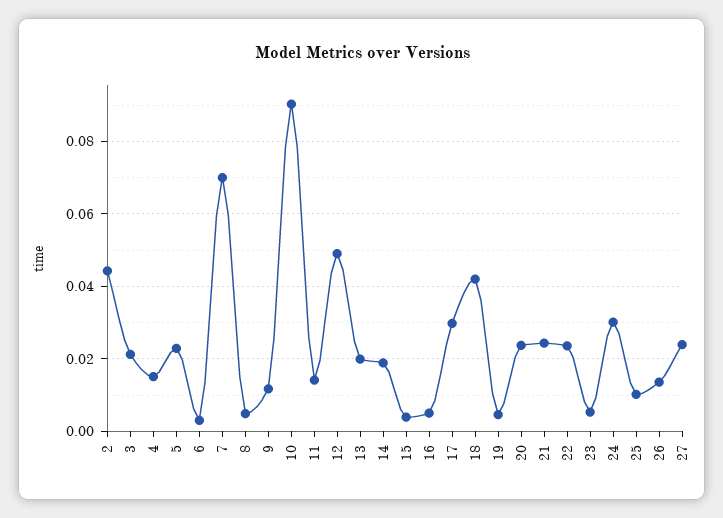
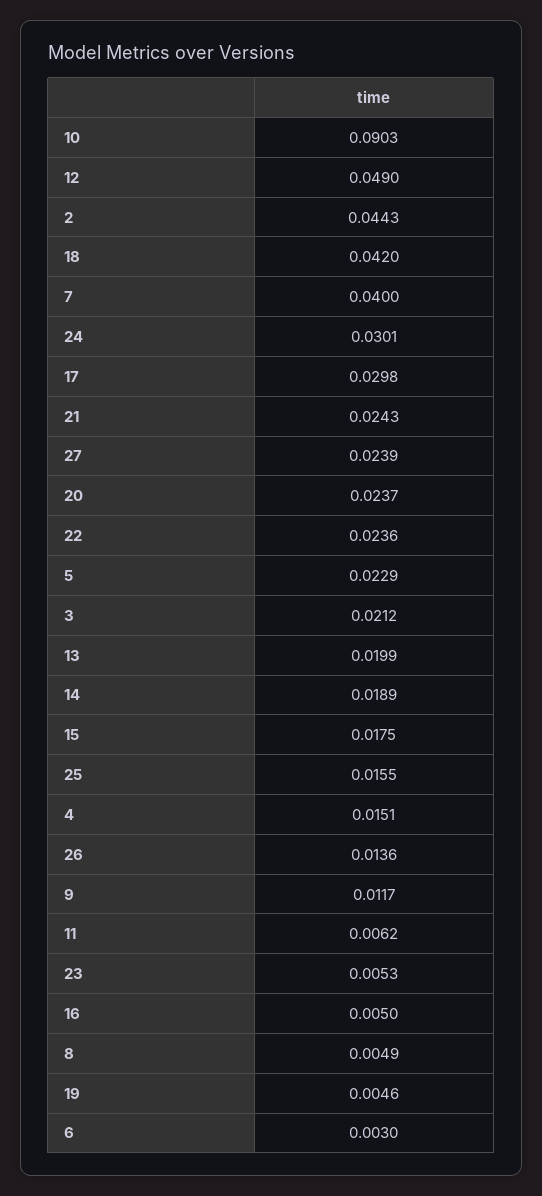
  {
    "2": 0.0443,
    "3": 0.0212,
    "4": 0.0151,
    "5": 0.0229,
    "6": 0.003,
-   "7": 0.07,
+   "7": 0.04,
    "8": 0.0049,
    "9": 0.0117,
    "10": 0.0903,
-   "11": 0.014,
+   "11": 0.0062,
    "12": 0.049,
    "13": 0.0199,
    "14": 0.0189,
-   "15": 0.004,
+   "15": 0.0175,
    "16": 0.005,
    "17": 0.0298,
    "18": 0.042,
    "19": 0.0046,
    "20": 0.0237,
    "21": 0.0243,
    "22": 0.0236,
    "23": 0.0053,
    "24": 0.0301,
-   "25": 0.01,
+   "25": 0.0155,
    "26": 0.0136,
    "27": 0.0239
  }

